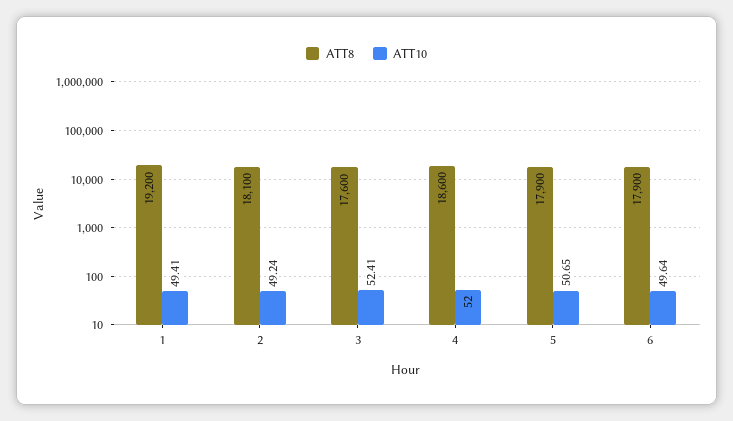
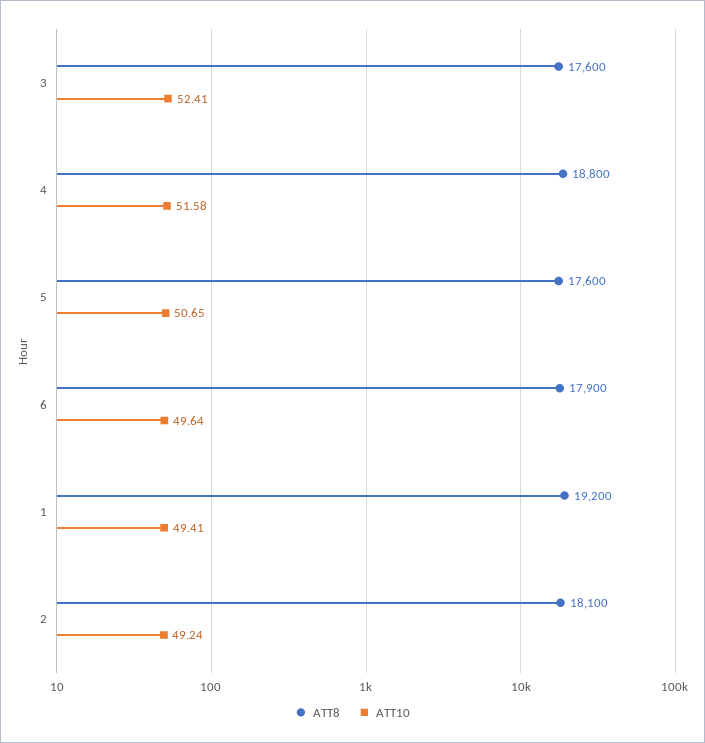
  {
    "ATT8": {
      "1": 19200,
      "2": 18100,
      "3": 17600,
-     "4": 18600,
+     "4": 18800,
-     "5": 17900,
+     "5": 17600,
      "6": 17900
    },
    "ATT10": {
      "1": 49.41,
      "2": 49.24,
      "3": 52.41,
-     "4": 52,
+     "4": 51.58,
      "5": 50.65,
      "6": 49.64
    }
  }

